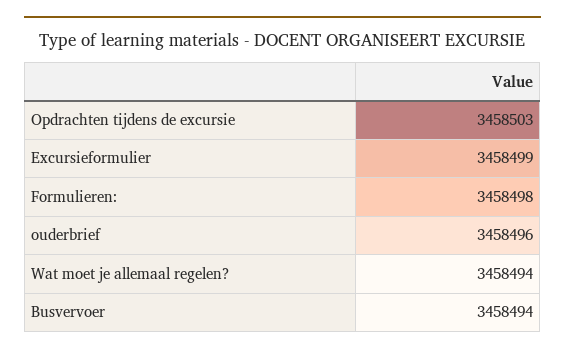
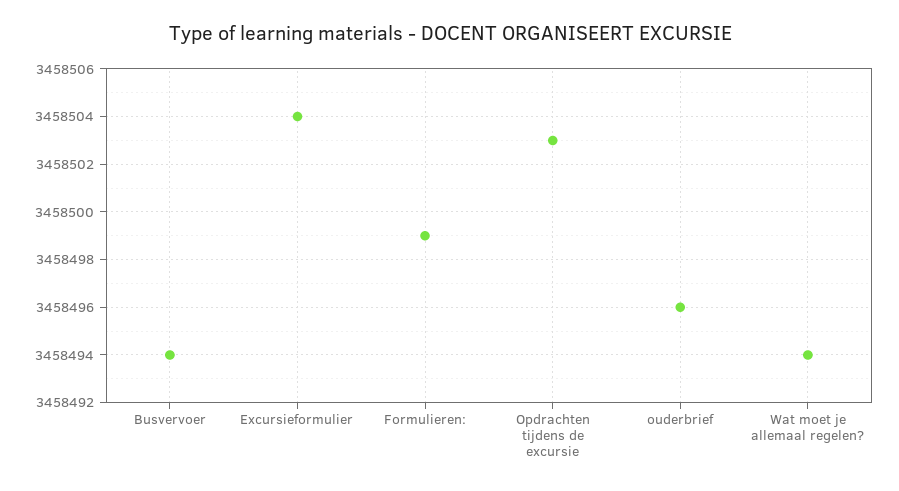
  {
    "Opdrachten tijdens de excursie": 3458503,
-   "Excursieformulier": 3458499,
+   "Excursieformulier": 3458504,
-   "Formulieren:": 3458498,
+   "Formulieren:": 3458499,
    "ouderbrief": 3458496,
    "Wat moet je allemaal regelen?": 3458494,
    "Busvervoer": 3458494
  }

